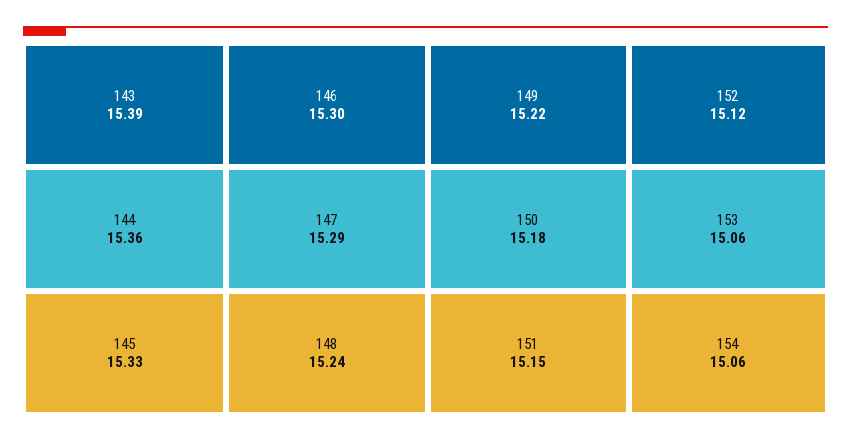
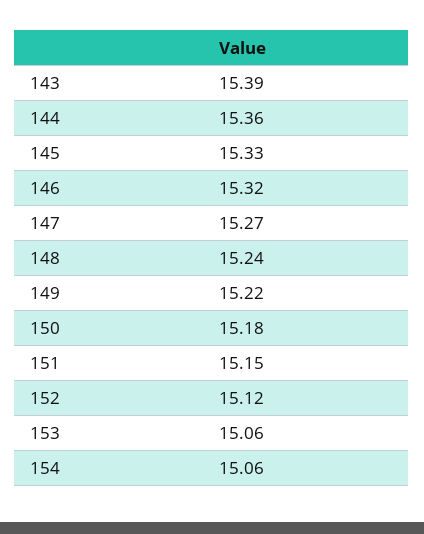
  {
    "143": 15.39,
    "144": 15.36,
    "145": 15.33,
-   "146": 15.3,
+   "146": 15.32,
-   "147": 15.29,
+   "147": 15.27,
    "148": 15.24,
    "149": 15.22,
    "150": 15.18,
    "151": 15.15,
    "152": 15.12,
    "153": 15.06,
    "154": 15.06
  }

